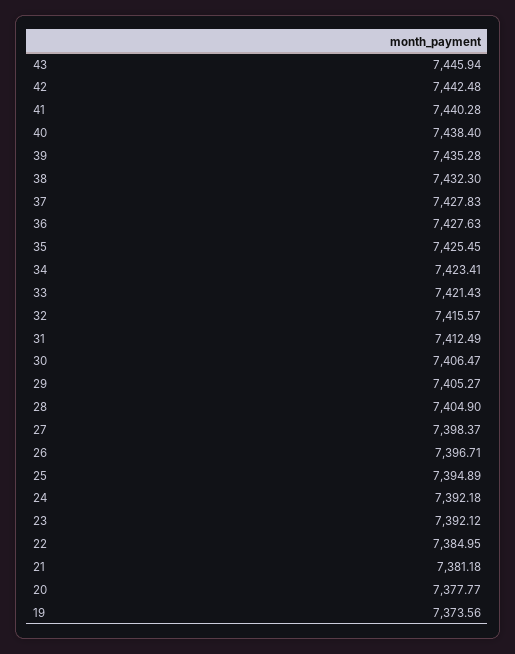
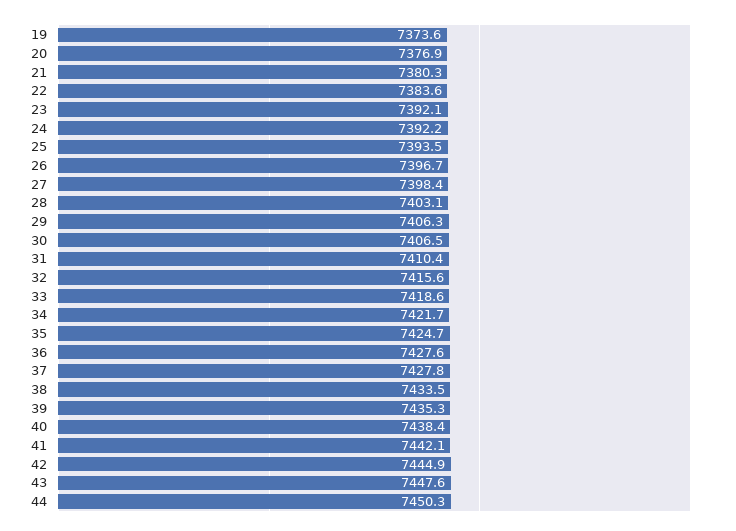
  {
-   "43": 7445.94,
+   "43": 7447.6,
-   "42": 7442.48,
+   "42": 7444.9,
-   "41": 7440.28,
+   "41": 7442.1,
    "40": 7438.4,
    "39": 7435.28,
-   "38": 7432.3,
+   "38": 7433.5,
    "37": 7427.83,
    "36": 7427.63,
-   "35": 7425.45,
+   "35": 7424.7,
-   "34": 7423.41,
+   "34": 7421.7,
-   "33": 7421.43,
+   "33": 7418.6,
    "32": 7415.57,
-   "31": 7412.49,
+   "31": 7410.4,
    "30": 7406.47,
-   "29": 7405.27,
+   "29": 7406.3,
-   "28": 7404.9,
+   "28": 7403.1,
    "27": 7398.37,
    "26": 7396.71,
-   "25": 7394.89,
+   "25": 7393.5,
    "24": 7392.18,
    "23": 7392.12,
-   "22": 7384.95,
+   "22": 7383.6,
-   "21": 7381.18,
+   "21": 7380.3,
-   "20": 7377.77,
+   "20": 7376.9,
-   "19": 7373.56
+   "19": 7373.56,
+   "44": 7450.3
  }

